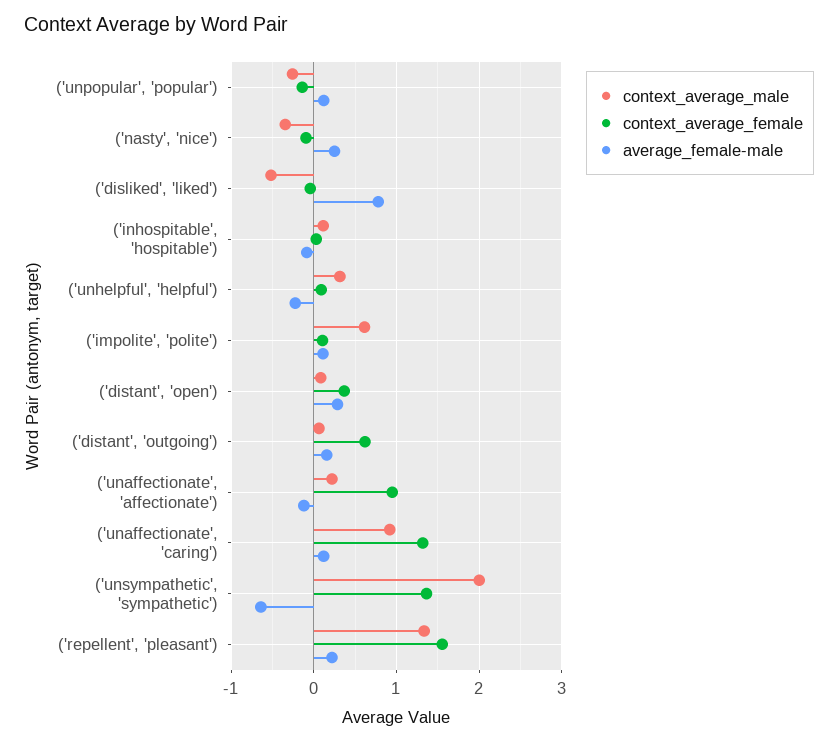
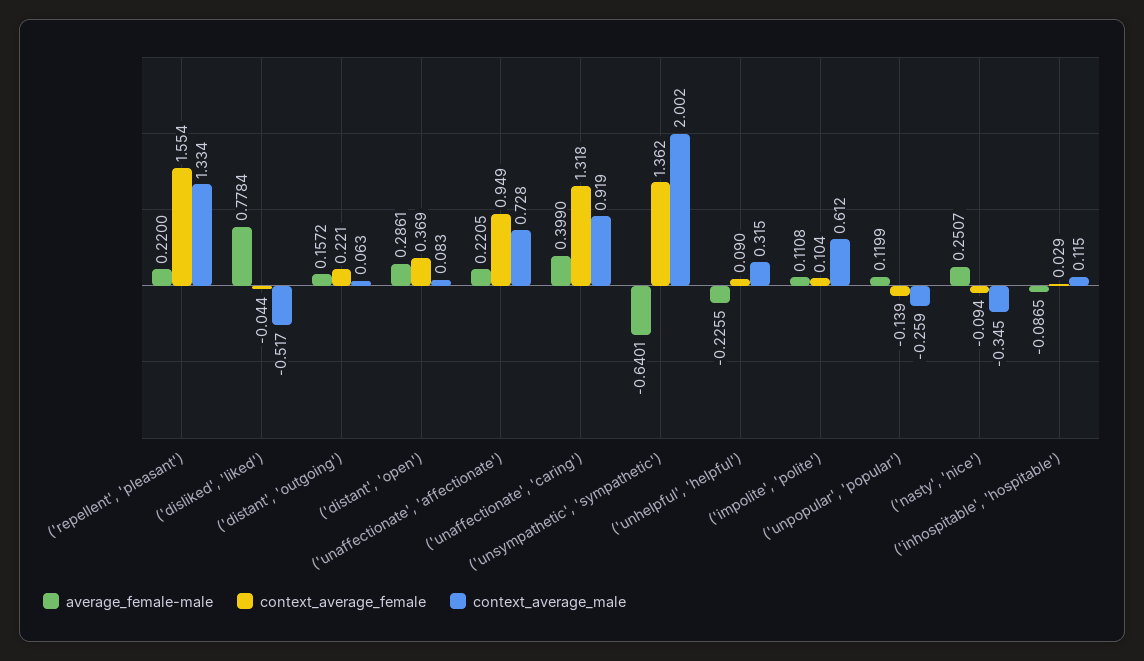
  {
    "context_average_male": {
      "('unpopular', 'popular')": -0.259,
      "('nasty', 'nice')": -0.345,
      "('disliked', 'liked')": -0.517,
      "('inhospitable', 'hospitable')": 0.115,
      "('unhelpful', 'helpful')": 0.315,
      "('impolite', 'polite')": 0.612,
      "('distant', 'open')": 0.083,
      "('distant', 'outgoing')": 0.063,
-     "('unaffectionate', 'affectionate')": 0.2,
+     "('unaffectionate', 'affectionate')": 0.728,
      "('unaffectionate', 'caring')": 0.919,
      "('unsympathetic', 'sympathetic')": 2.002,
      "('repellent', 'pleasant')": 1.334
    },
    "context_average_female": {
      "('unpopular', 'popular')": -0.139,
      "('nasty', 'nice')": -0.094,
      "('disliked', 'liked')": -0.044,
      "('inhospitable', 'hospitable')": 0.029,
      "('unhelpful', 'helpful')": 0.09,
      "('impolite', 'polite')": 0.104,
      "('distant', 'open')": 0.369,
-     "('distant', 'outgoing')": 0.6,
+     "('distant', 'outgoing')": 0.221,
      "('unaffectionate', 'affectionate')": 0.949,
      "('unaffectionate', 'caring')": 1.318,
      "('unsympathetic', 'sympathetic')": 1.362,
      "('repellent', 'pleasant')": 1.554
    },
    "average_female-male": {
      "('unpopular', 'popular')": 0.1199,
      "('nasty', 'nice')": 0.2507,
      "('disliked', 'liked')": 0.7784,
      "('inhospitable', 'hospitable')": -0.0865,
      "('unhelpful', 'helpful')": -0.2255,
      "('impolite', 'polite')": 0.1108,
      "('distant', 'open')": 0.2861,
      "('distant', 'outgoing')": 0.1572,
-     "('unaffectionate', 'affectionate')": -0.1,
+     "('unaffectionate', 'affectionate')": 0.2205,
-     "('unaffectionate', 'caring')": 0.1,
+     "('unaffectionate', 'caring')": 0.399,
      "('unsympathetic', 'sympathetic')": -0.6401,
      "('repellent', 'pleasant')": 0.22
    }
  }

